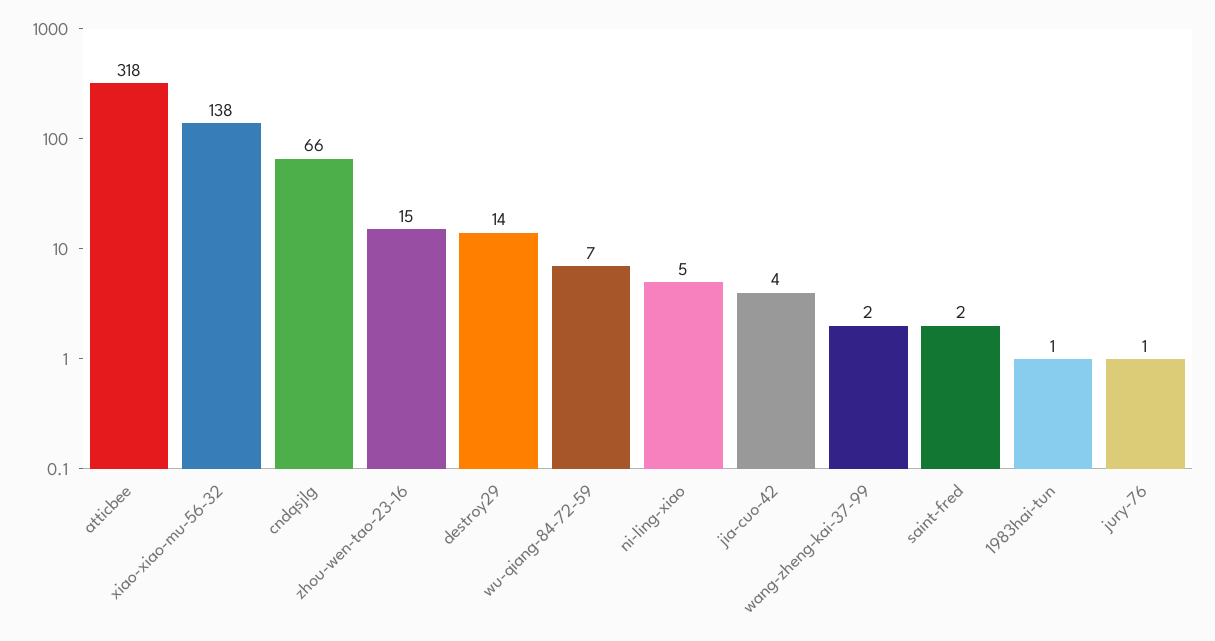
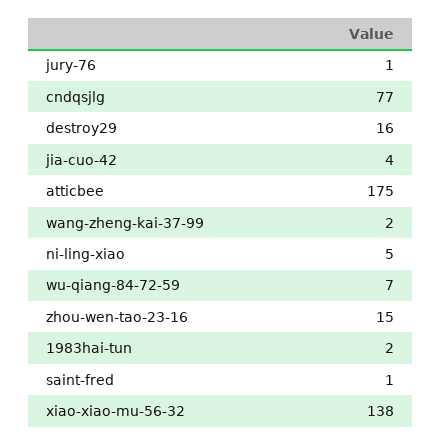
  {
-   "atticbee": 318,
+   "atticbee": 175,
    "xiao-xiao-mu-56-32": 138,
-   "cndqsjlg": 66,
+   "cndqsjlg": 77,
    "zhou-wen-tao-23-16": 15,
-   "destroy29": 14,
+   "destroy29": 16,
    "wu-qiang-84-72-59": 7,
    "ni-ling-xiao": 5,
    "jia-cuo-42": 4,
    "wang-zheng-kai-37-99": 2,
-   "saint-fred": 2,
+   "saint-fred": 1,
-   "1983hai-tun": 1,
+   "1983hai-tun": 2,
    "jury-76": 1
  }

